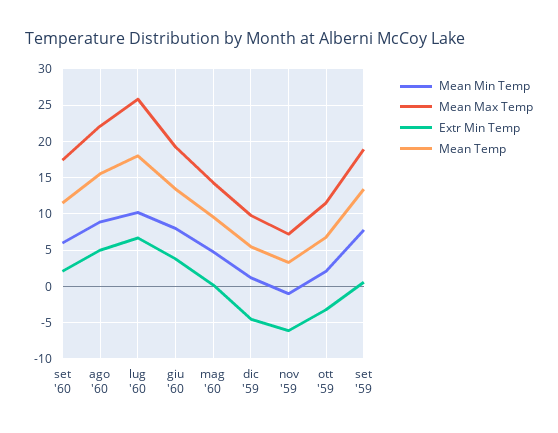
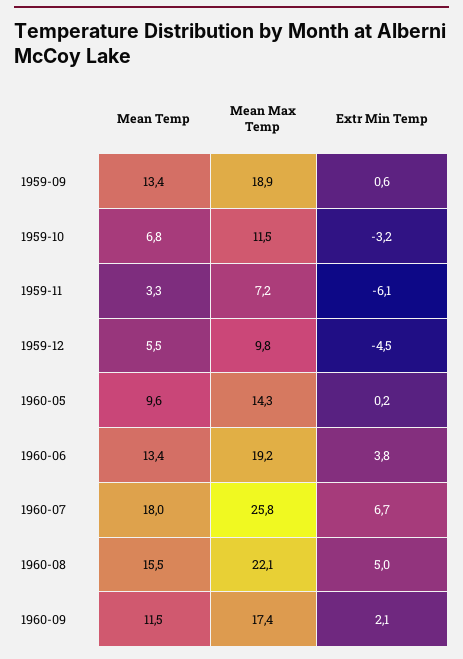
  {
-   "Mean Min Temp": {
-     "set '60": 6,
-     "ago '60": 9,
-     "lug '60": 10,
-     "giu '60": 8,
-     "mag '60": 5,
-     "dic '59": 1,
-     "nov '59": -1,
-     "ott '59": 2,
-     "set '59": 8
-   },
    "Mean Max Temp": {
      "set '60": 17.4,
      "ago '60": 22.1,
      "lug '60": 25.8,
      "giu '60": 19.2,
      "mag '60": 14.3,
      "dic '59": 9.8,
      "nov '59": 7.2,
      "ott '59": 11.5,
      "set '59": 18.9
    },
    "Extr Min Temp": {
      "set '60": 2.1,
      "ago '60": 5,
      "lug '60": 6.7,
      "giu '60": 3.8,
      "mag '60": 0.2,
      "dic '59": -4.5,
      "nov '59": -6.1,
      "ott '59": -3.2,
      "set '59": 0.6
    },
    "Mean Temp": {
      "set '60": 11.5,
      "ago '60": 15.5,
      "lug '60": 18,
      "giu '60": 13.4,
      "mag '60": 9.6,
      "dic '59": 5.5,
      "nov '59": 3.3,
      "ott '59": 6.8,
      "set '59": 13.4
    }
  }

